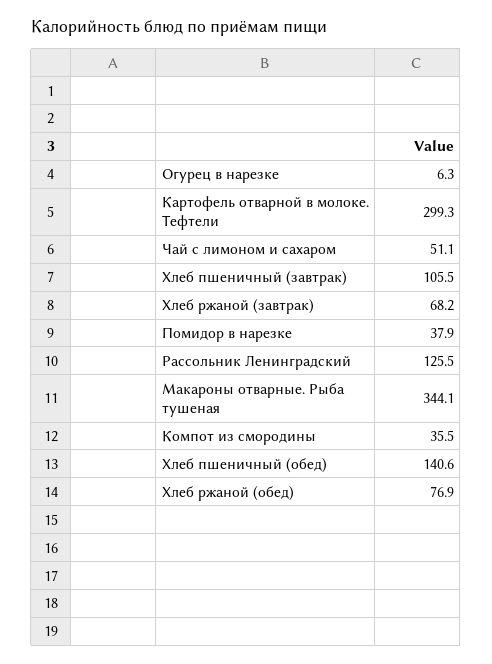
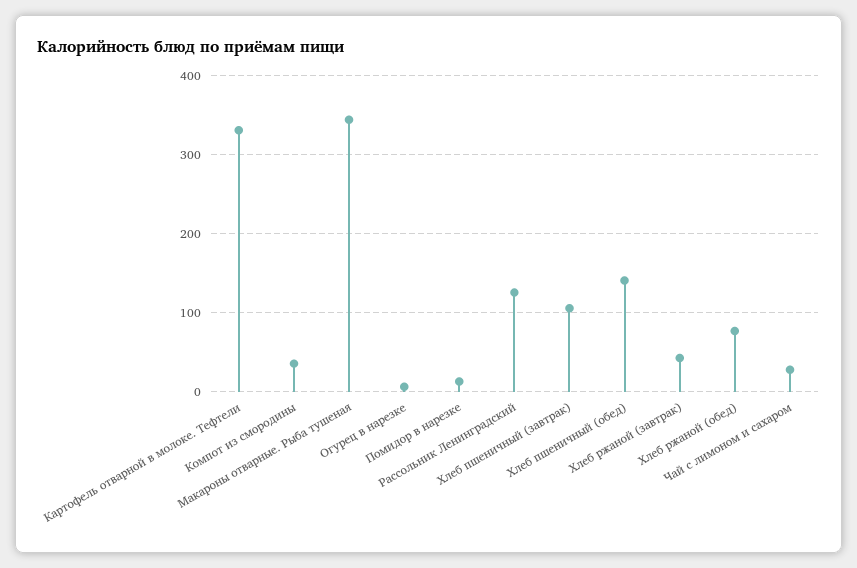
  {
    "Огурец в нарезке": 6.3,
-   "Картофель отварной в молоке. Тефтели": 299.3,
+   "Картофель отварной в молоке. Тефтели": 330,
-   "Чай с лимоном и сахаром": 51.1,
+   "Чай с лимоном и сахаром": 30,
    "Хлеб пшеничный (завтрак)": 105.5,
-   "Хлеб ржаной (завтрак)": 68.2,
+   "Хлеб ржаной (завтрак)": 40,
-   "Помидор в нарезке": 37.9,
+   "Помидор в нарезке": 10,
    "Рассольник Ленинградский": 125.5,
    "Макароны отварные. Рыба тушеная": 344.1,
    "Компот из смородины": 35.5,
    "Хлеб пшеничный (обед)": 140.6,
    "Хлеб ржаной (обед)": 76.9
  }

